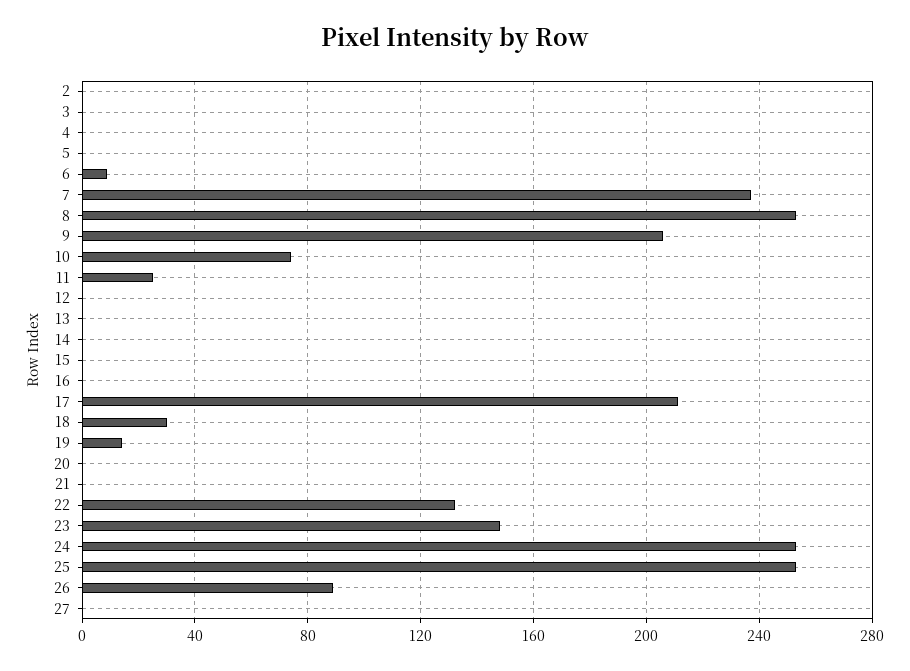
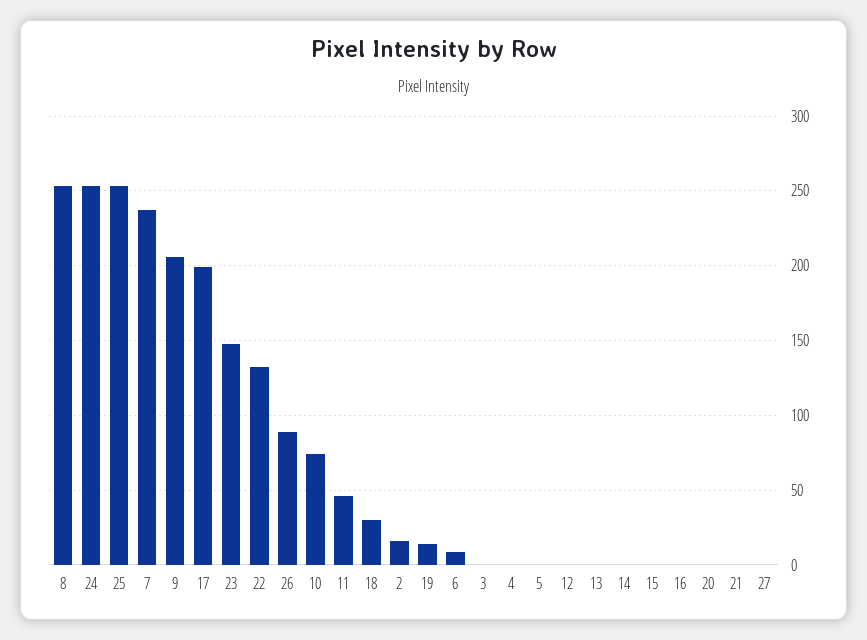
  {
-   "2": 0,
+   "2": 15,
    "3": 0,
    "4": 0,
    "5": 0,
    "6": 10,
    "7": 235,
    "8": 255,
    "9": 205,
    "10": 75,
-   "11": 25,
+   "11": 45,
    "12": 0,
    "13": 0,
    "14": 0,
    "15": 0,
    "16": 0,
-   "17": 210,
+   "17": 200,
    "18": 30,
    "19": 15,
    "20": 0,
    "21": 0,
    "22": 130,
    "23": 150,
    "24": 255,
    "25": 255,
    "26": 90,
    "27": 0
  }

